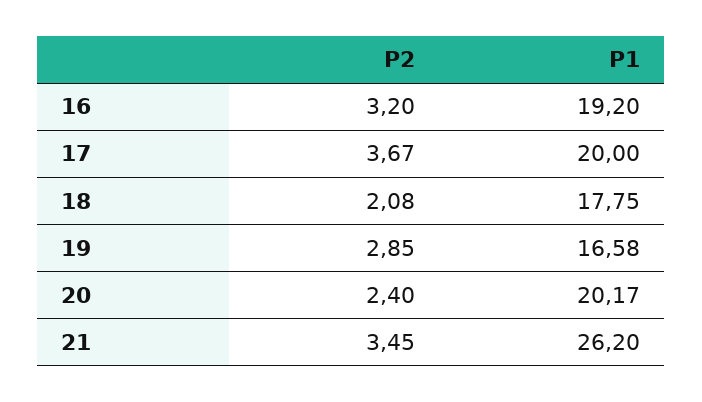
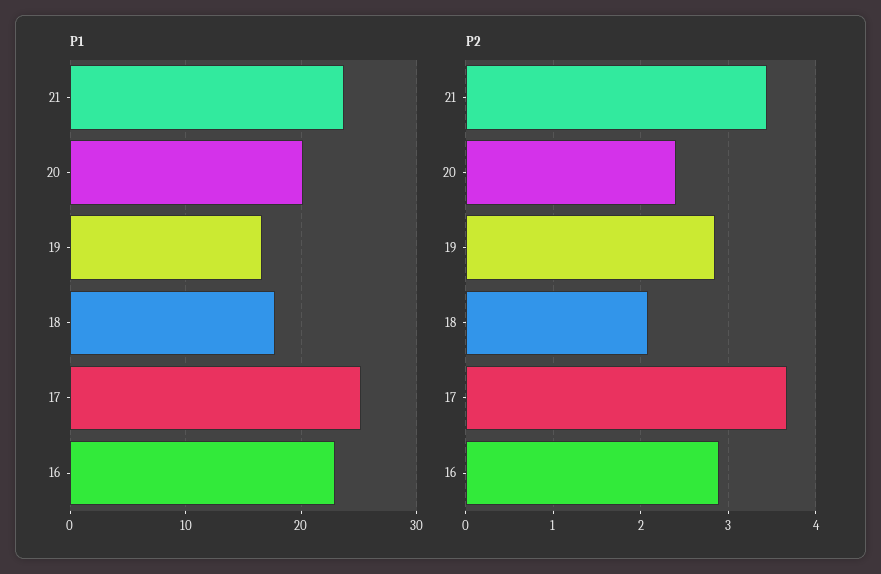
  {
    "P2": {
-     "16": 3.2,
+     "16": 2.9,
      "17": 3.67,
      "18": 2.08,
      "19": 2.85,
      "20": 2.4,
      "21": 3.45
    },
    "P1": {
-     "16": 19.2,
+     "16": 23,
-     "17": 20,
+     "17": 25,
      "18": 17.75,
      "19": 16.58,
      "20": 20.17,
-     "21": 26.2
+     "21": 24
    }
  }

